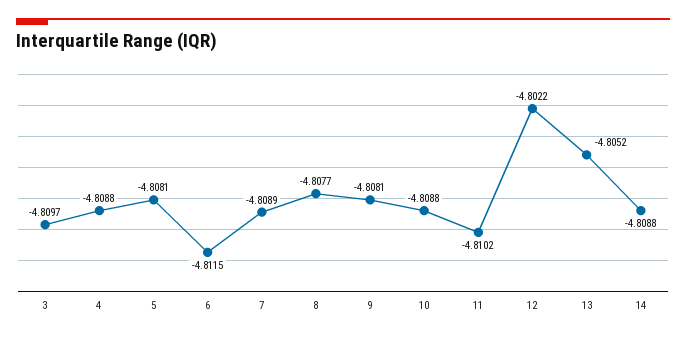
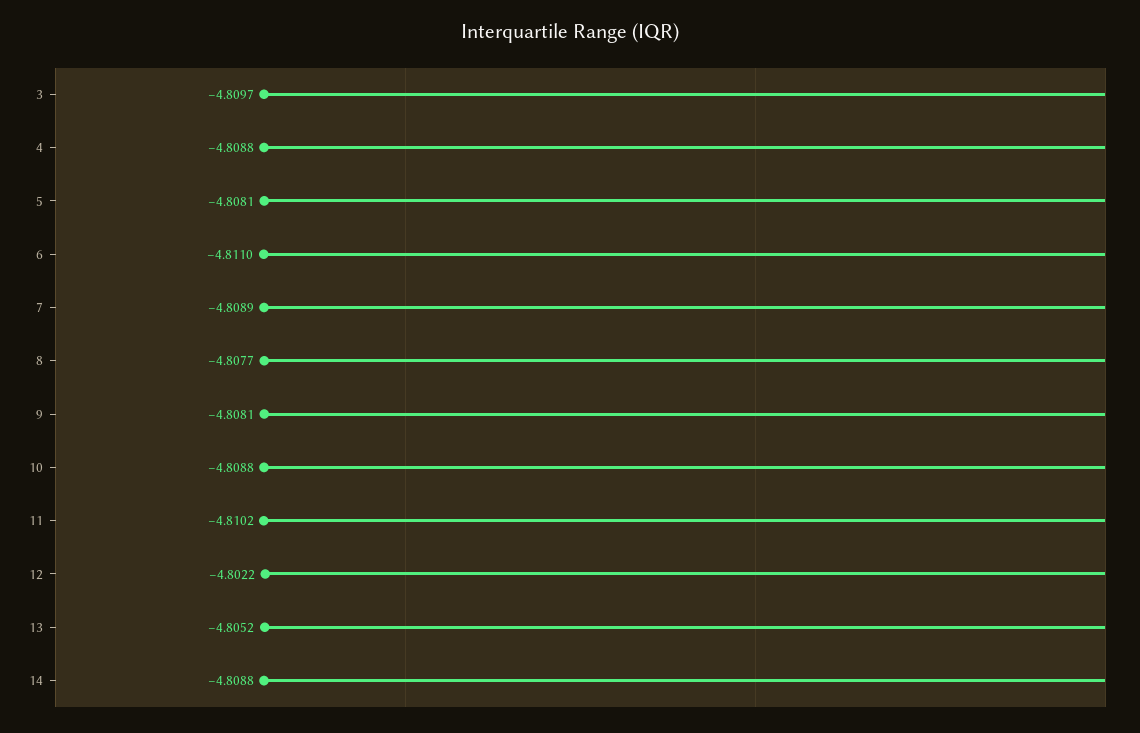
  {
    "3": -4.8097,
    "4": -4.8088,
    "5": -4.8081,
-   "6": -4.8115,
+   "6": -4.811,
    "7": -4.8089,
    "8": -4.8077,
    "9": -4.8081,
    "10": -4.8088,
    "11": -4.8102,
    "12": -4.8022,
    "13": -4.8052,
    "14": -4.8088
  }

